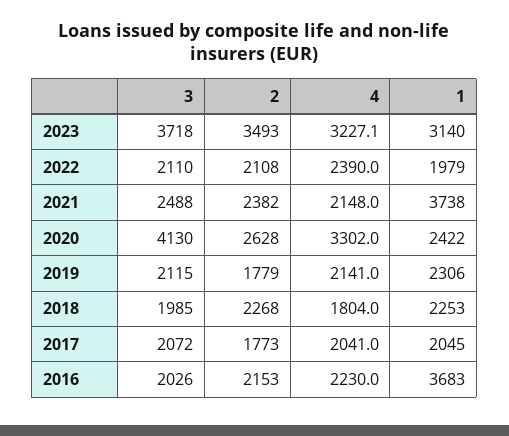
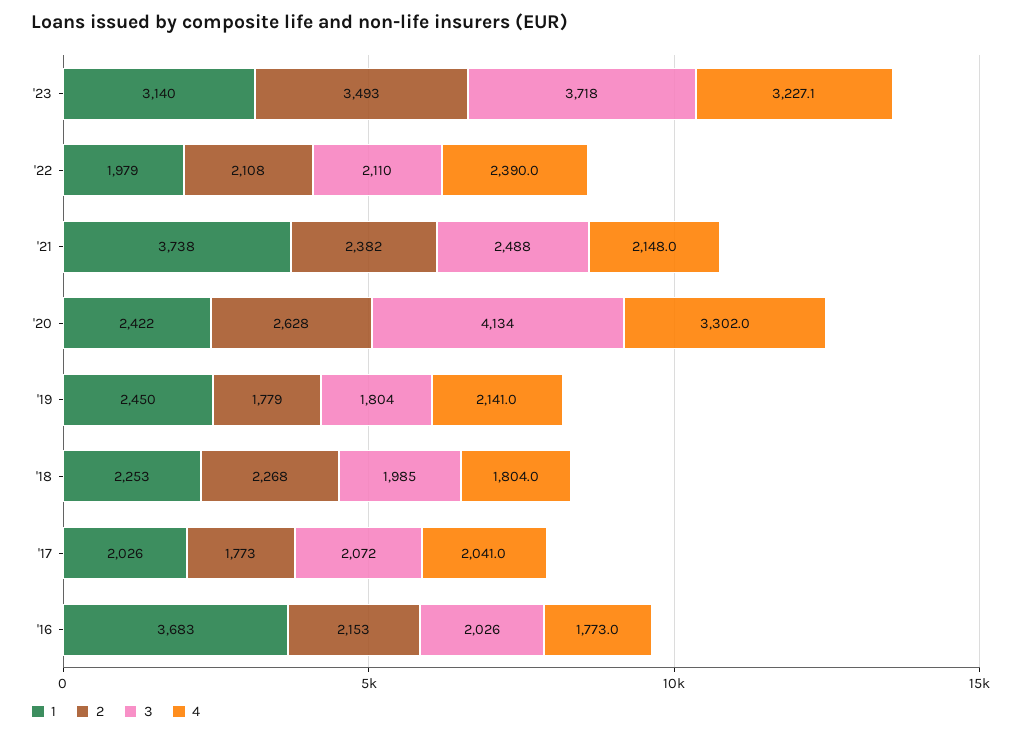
  {
    "3": {
      "2023": 3718,
      "2022": 2110,
      "2021": 2488,
-     "2020": 4130,
+     "2020": 4134,
-     "2019": 2115,
+     "2019": 1804,
      "2018": 1985,
      "2017": 2072,
      "2016": 2026
    },
    "2": {
      "2023": 3493,
      "2022": 2108,
      "2021": 2382,
      "2020": 2628,
      "2019": 1779,
      "2018": 2268,
      "2017": 1773,
      "2016": 2153
    },
    "4": {
      "2023": 3227.1,
      "2022": 2390,
      "2021": 2148,
      "2020": 3302,
      "2019": 2141,
      "2018": 1804,
      "2017": 2041,
-     "2016": 2230
+     "2016": 1773
    },
    "1": {
      "2023": 3140,
      "2022": 1979,
      "2021": 3738,
      "2020": 2422,
-     "2019": 2306,
+     "2019": 2450,
      "2018": 2253,
-     "2017": 2045,
+     "2017": 2026,
      "2016": 3683
    }
  }

